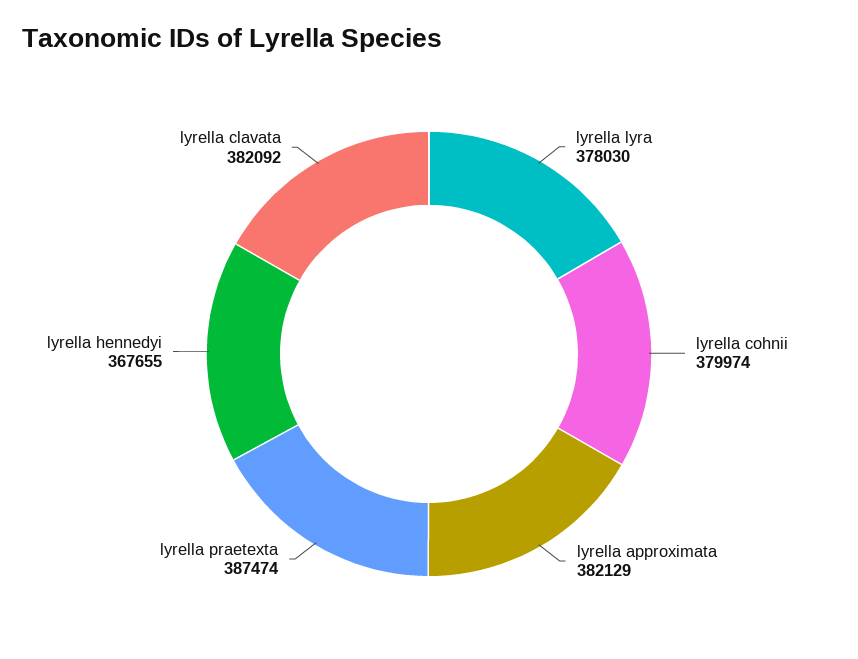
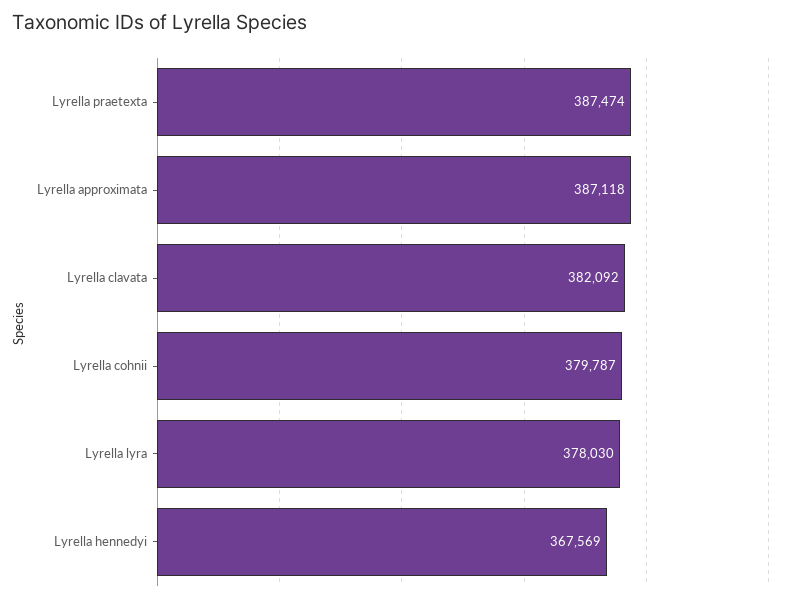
  {
    "lyrella lyra": 378030,
-   "lyrella cohnii": 379974,
+   "lyrella cohnii": 379787,
-   "lyrella approximata": 382129,
+   "lyrella approximata": 387118,
    "lyrella praetexta": 387474,
-   "lyrella hennedyi": 367655,
+   "lyrella hennedyi": 367569,
    "lyrella clavata": 382092
  }

